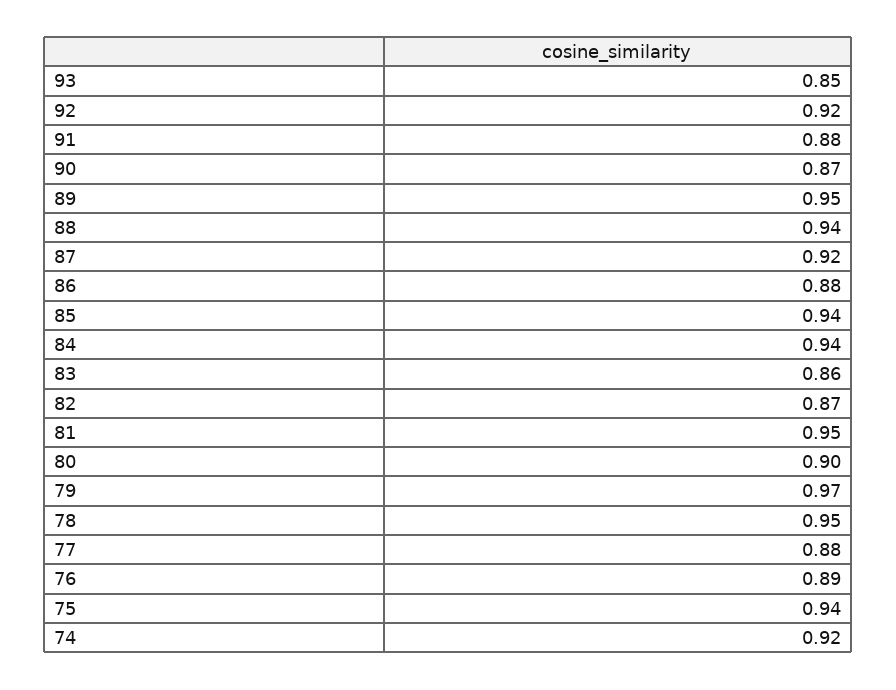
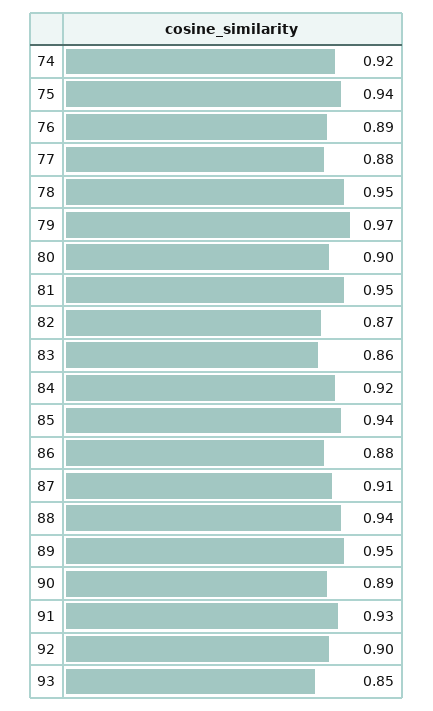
  {
    "93": 0.85,
-   "92": 0.92,
+   "92": 0.9,
-   "91": 0.88,
+   "91": 0.93,
-   "90": 0.87,
+   "90": 0.89,
    "89": 0.95,
    "88": 0.94,
-   "87": 0.92,
+   "87": 0.91,
    "86": 0.88,
    "85": 0.94,
-   "84": 0.94,
+   "84": 0.92,
    "83": 0.86,
    "82": 0.87,
    "81": 0.95,
    "80": 0.9,
    "79": 0.97,
    "78": 0.95,
    "77": 0.88,
    "76": 0.89,
    "75": 0.94,
    "74": 0.92
  }

